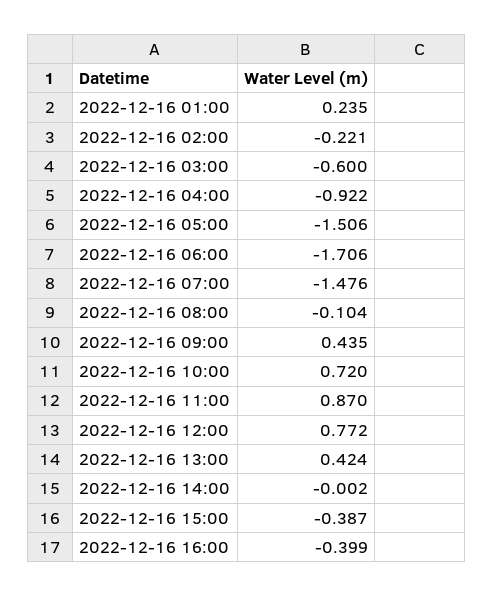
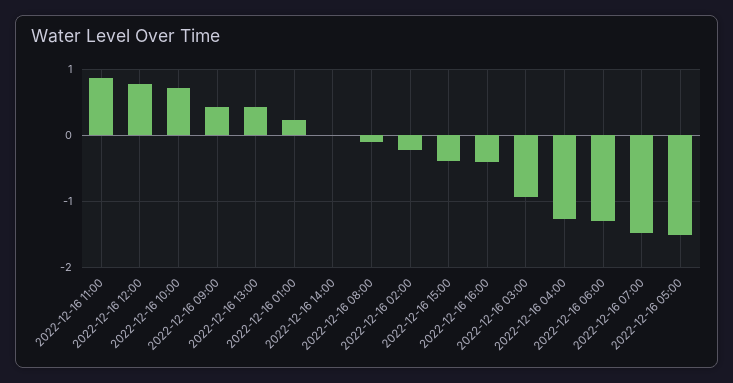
  {
    "2022-12-16 01:00": 0.235,
    "2022-12-16 02:00": -0.221,
-   "2022-12-16 03:00": -0.6,
+   "2022-12-16 03:00": -0.9,
-   "2022-12-16 04:00": -0.922,
+   "2022-12-16 04:00": -1.3,
    "2022-12-16 05:00": -1.506,
-   "2022-12-16 06:00": -1.706,
+   "2022-12-16 06:00": -1.3,
    "2022-12-16 07:00": -1.476,
    "2022-12-16 08:00": -0.104,
    "2022-12-16 09:00": 0.435,
    "2022-12-16 10:00": 0.72,
    "2022-12-16 11:00": 0.87,
    "2022-12-16 12:00": 0.772,
    "2022-12-16 13:00": 0.424,
    "2022-12-16 14:00": -0.002,
    "2022-12-16 15:00": -0.387,
    "2022-12-16 16:00": -0.399
  }

